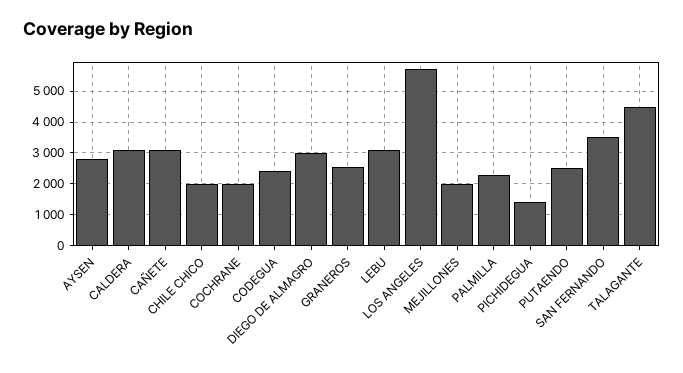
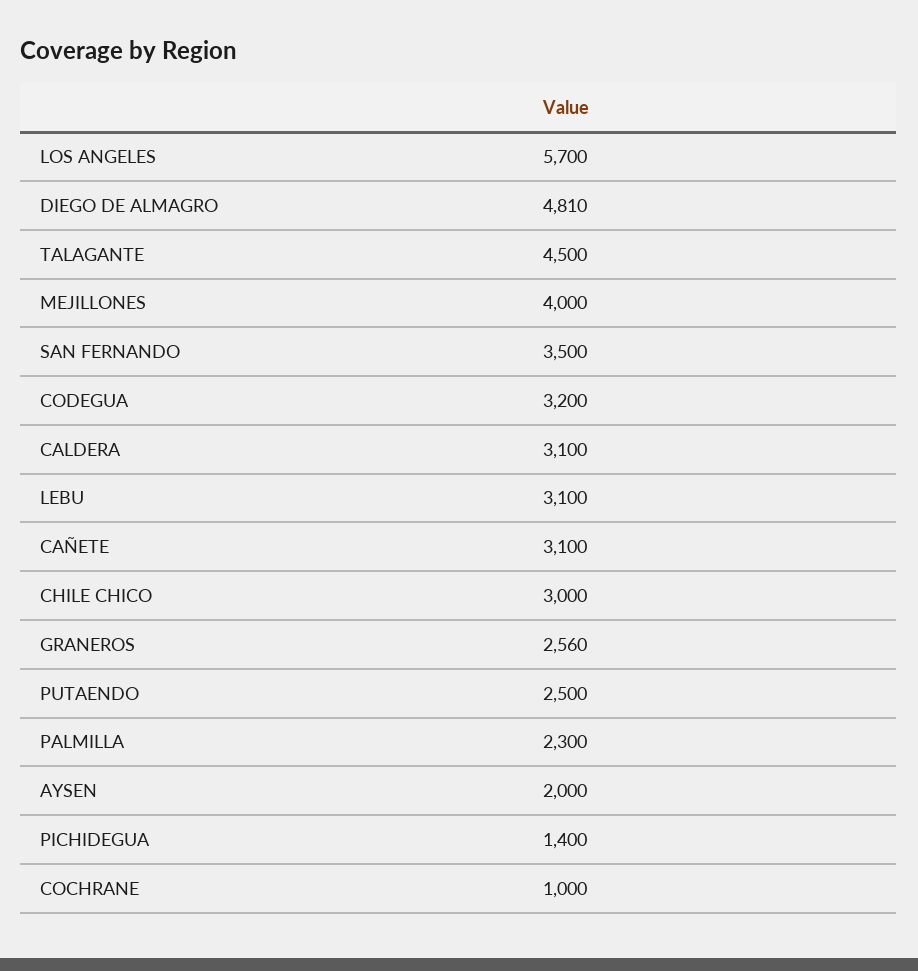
  {
-   "AYSEN": 2800,
+   "AYSEN": 2000,
    "CALDERA": 3100,
    "CAÑETE": 3100,
-   "CHILE CHICO": 2000,
+   "CHILE CHICO": 3000,
-   "COCHRANE": 2000,
+   "COCHRANE": 1000,
-   "CODEGUA": 2400,
+   "CODEGUA": 3200,
-   "DIEGO DE ALMAGRO": 3000,
+   "DIEGO DE ALMAGRO": 4810,
    "GRANEROS": 2560,
    "LEBU": 3100,
    "LOS ANGELES": 5700,
-   "MEJILLONES": 2000,
+   "MEJILLONES": 4000,
    "PALMILLA": 2300,
    "PICHIDEGUA": 1400,
    "PUTAENDO": 2500,
    "SAN FERNANDO": 3500,
    "TALAGANTE": 4500
  }

